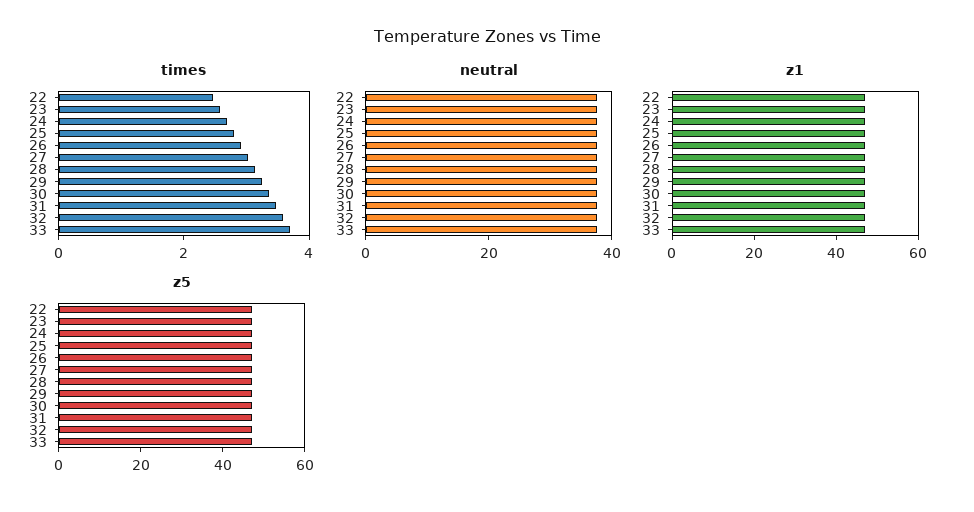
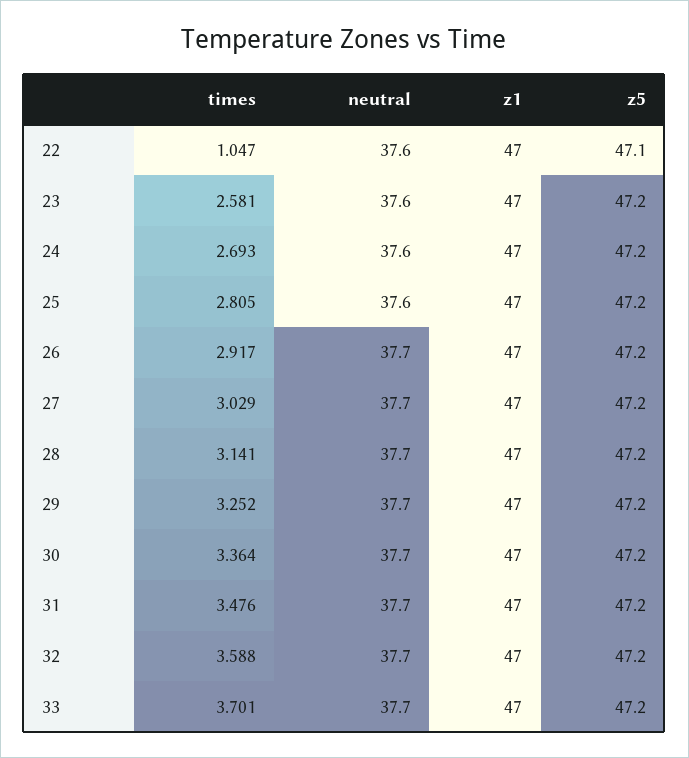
  {
    "times": {
-     "22": 2.5,
+     "22": 1.047,
      "23": 2.581,
      "24": 2.693,
      "25": 2.805,
      "26": 2.917,
      "27": 3.029,
      "28": 3.141,
      "29": 3.252,
      "30": 3.364,
      "31": 3.476,
      "32": 3.588,
      "33": 3.701
    },
    "neutral": {
      "22": 37.6,
      "23": 37.6,
      "24": 37.6,
      "25": 37.6,
      "26": 37.7,
      "27": 37.7,
      "28": 37.7,
      "29": 37.7,
      "30": 37.7,
      "31": 37.7,
      "32": 37.7,
      "33": 37.7
    },
    "z1": {
      "22": 47,
      "23": 47,
      "24": 47,
      "25": 47,
      "26": 47,
      "27": 47,
      "28": 47,
      "29": 47,
      "30": 47,
      "31": 47,
      "32": 47,
      "33": 47
    },
    "z5": {
      "22": 47.1,
      "23": 47.2,
      "24": 47.2,
      "25": 47.2,
      "26": 47.2,
      "27": 47.2,
      "28": 47.2,
      "29": 47.2,
      "30": 47.2,
      "31": 47.2,
      "32": 47.2,
      "33": 47.2
    }
  }

